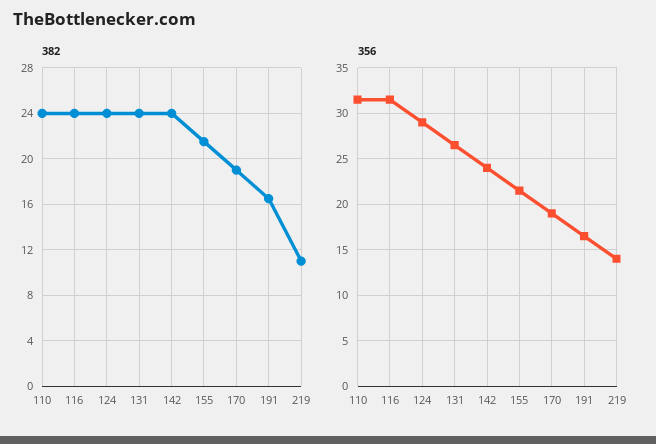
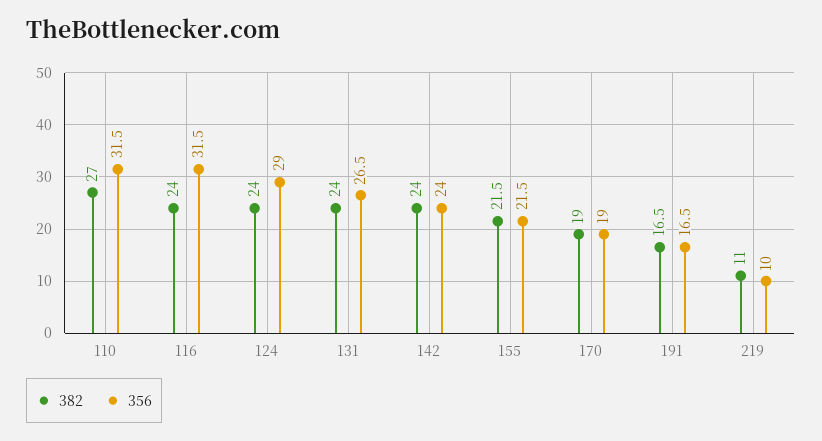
  {
    "382": {
-     "110": 24,
+     "110": 27,
      "116": 24,
      "124": 24,
      "131": 24,
      "142": 24,
      "155": 21.5,
      "170": 19,
      "191": 16.5,
      "219": 11
    },
    "356": {
      "110": 31.5,
      "116": 31.5,
      "124": 29,
      "131": 26.5,
      "142": 24,
      "155": 21.5,
      "170": 19,
      "191": 16.5,
-     "219": 14
+     "219": 10
    }
  }

